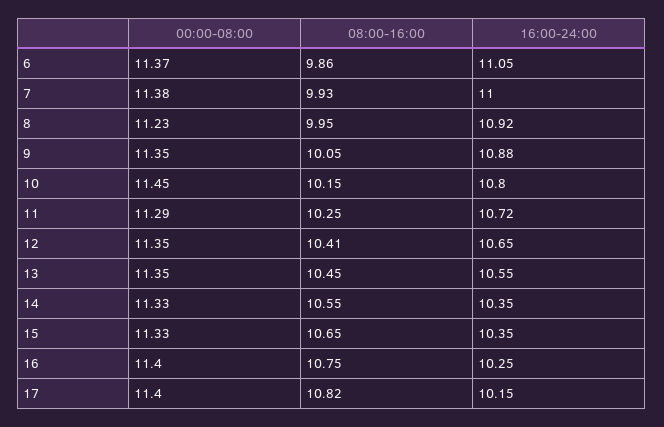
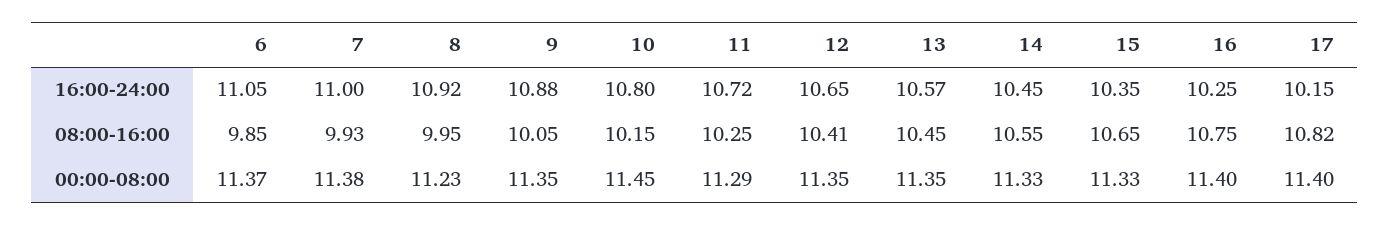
  {
    "00:00-08:00": {
      "6": 11.37,
      "7": 11.38,
      "8": 11.23,
      "9": 11.35,
      "10": 11.45,
      "11": 11.29,
      "12": 11.35,
      "13": 11.35,
      "14": 11.33,
      "15": 11.33,
      "16": 11.4,
      "17": 11.4
    },
    "08:00-16:00": {
-     "6": 9.86,
+     "6": 9.85,
      "7": 9.93,
      "8": 9.95,
      "9": 10.05,
      "10": 10.15,
      "11": 10.25,
      "12": 10.41,
      "13": 10.45,
      "14": 10.55,
      "15": 10.65,
      "16": 10.75,
      "17": 10.82
    },
    "16:00-24:00": {
      "6": 11.05,
      "7": 11,
      "8": 10.92,
      "9": 10.88,
      "10": 10.8,
      "11": 10.72,
      "12": 10.65,
-     "13": 10.55,
+     "13": 10.57,
-     "14": 10.35,
+     "14": 10.45,
      "15": 10.35,
      "16": 10.25,
      "17": 10.15
    }
  }

